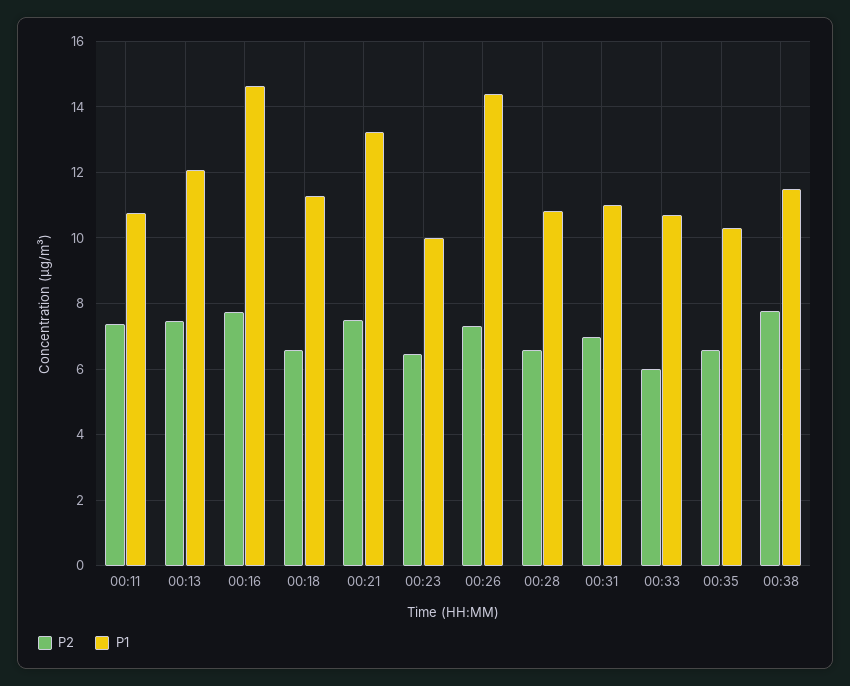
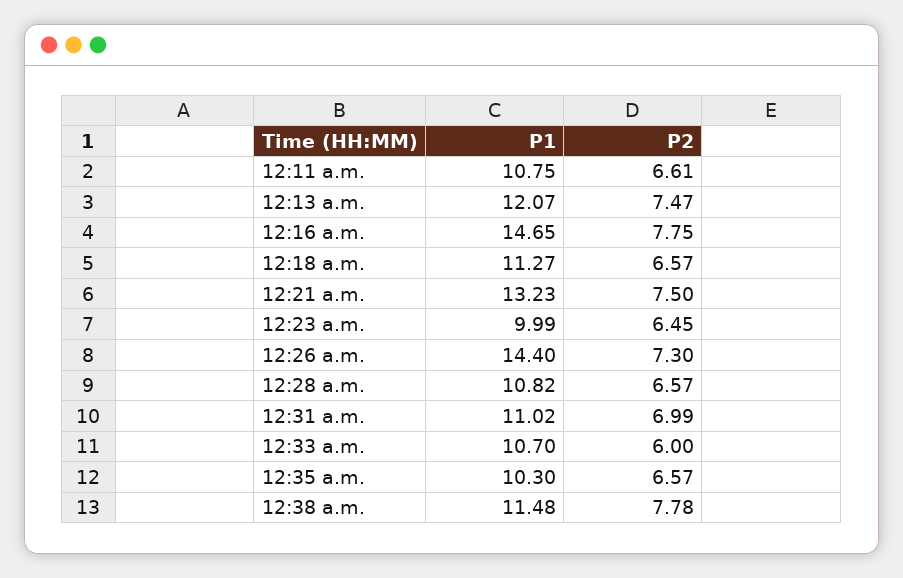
  {
    "P2": {
-     "00:11": 7.4,
+     "00:11": 6.61,
      "00:13": 7.47,
      "00:16": 7.75,
      "00:18": 6.57,
      "00:21": 7.5,
      "00:23": 6.45,
      "00:26": 7.3,
      "00:28": 6.57,
      "00:31": 6.99,
      "00:33": 6,
      "00:35": 6.57,
      "00:38": 7.78
    },
    "P1": {
      "00:11": 10.75,
      "00:13": 12.07,
      "00:16": 14.65,
      "00:18": 11.27,
      "00:21": 13.23,
      "00:23": 9.99,
      "00:26": 14.4,
      "00:28": 10.82,
      "00:31": 11.02,
      "00:33": 10.7,
      "00:35": 10.3,
      "00:38": 11.48
    }
  }

